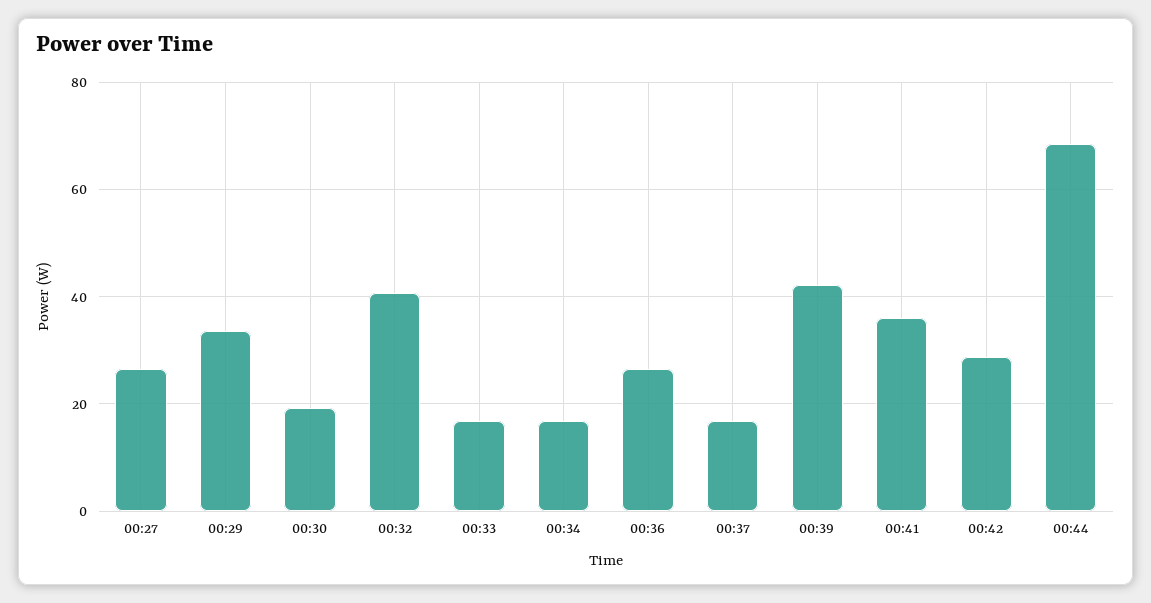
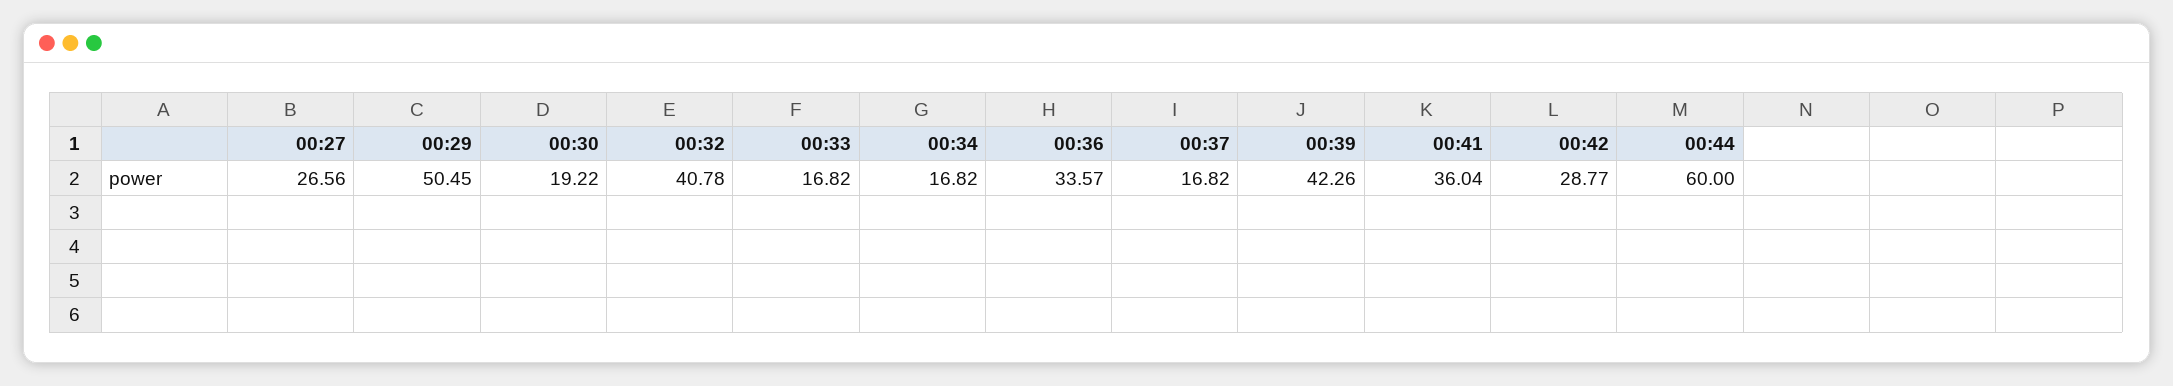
  {
    "00:27": 26.56,
-   "00:29": 34,
+   "00:29": 50.45,
    "00:30": 19.22,
    "00:32": 40.78,
    "00:33": 16.82,
    "00:34": 16.82,
-   "00:36": 26,
+   "00:36": 33.57,
    "00:37": 16.82,
    "00:39": 42.26,
    "00:41": 36.04,
    "00:42": 28.77,
-   "00:44": 68
+   "00:44": 60
  }

